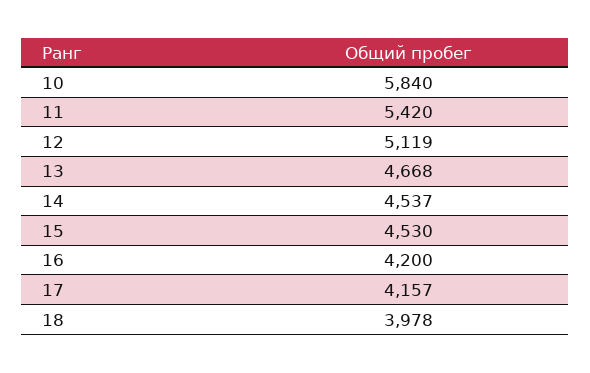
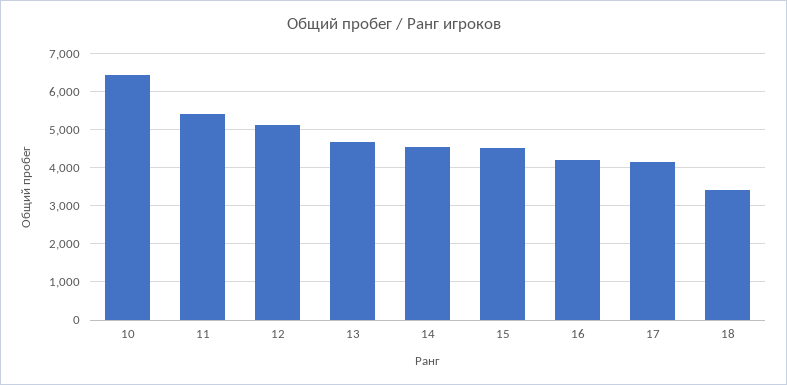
  {
-   "10": 5840,
+   "10": 6400,
    "11": 5420,
    "12": 5119,
    "13": 4668,
    "14": 4537,
    "15": 4530,
    "16": 4200,
    "17": 4157,
-   "18": 3978
+   "18": 3400
  }

